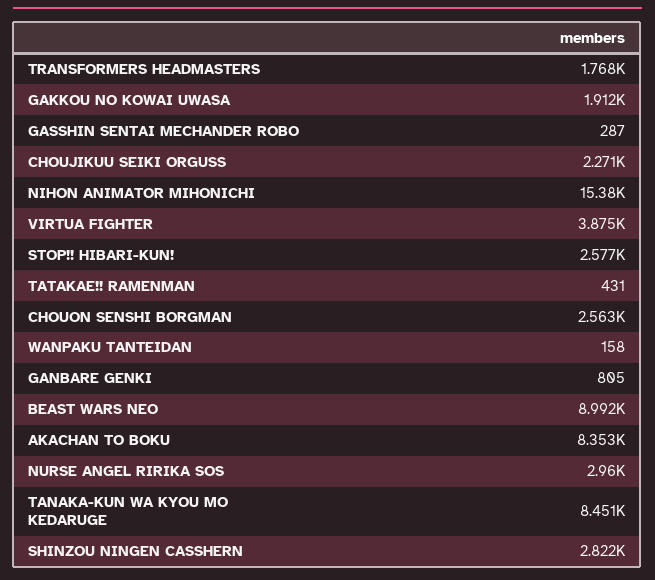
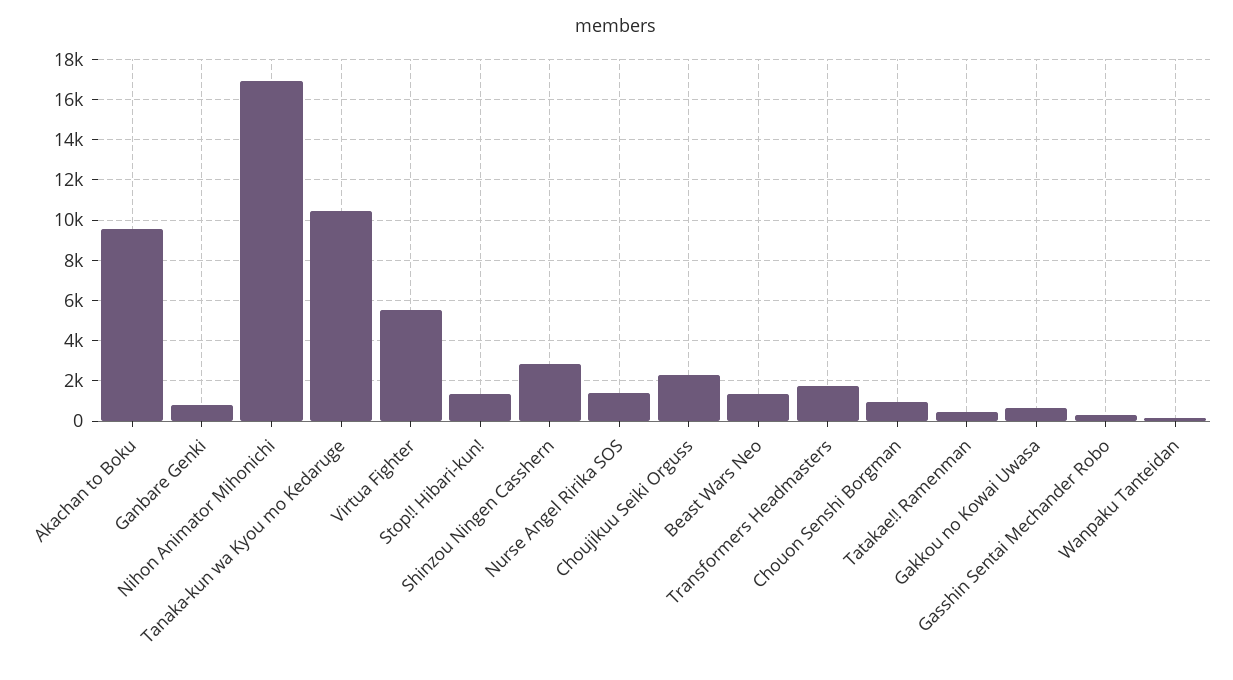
  {
    "TRANSFORMERS HEADMASTERS": 1768,
-   "GAKKOU NO KOWAI UWASA": 1912,
+   "GAKKOU NO KOWAI UWASA": 500,
    "GASSHIN SENTAI MECHANDER ROBO": 287,
    "CHOUJIKUU SEIKI ORGUSS": 2271,
-   "NIHON ANIMATOR MIHONICHI": 15380,
+   "NIHON ANIMATOR MIHONICHI": 17000,
-   "VIRTUA FIGHTER": 3875,
+   "VIRTUA FIGHTER": 5500,
-   "STOP!! HIBARI-KUN!": 2577,
+   "STOP!! HIBARI-KUN!": 1500,
    "TATAKAE!! RAMENMAN": 431,
-   "CHOUON SENSHI BORGMAN": 2563,
+   "CHOUON SENSHI BORGMAN": 1000,
    "WANPAKU TANTEIDAN": 158,
    "GANBARE GENKI": 805,
-   "BEAST WARS NEO": 8992,
+   "BEAST WARS NEO": 1500,
-   "AKACHAN TO BOKU": 8353,
+   "AKACHAN TO BOKU": 9500,
-   "NURSE ANGEL RIRIKA SOS": 2960,
+   "NURSE ANGEL RIRIKA SOS": 1500,
-   "TANAKA-KUN WA KYOU MO KEDARUGE": 8451,
+   "TANAKA-KUN WA KYOU MO KEDARUGE": 10500,
    "SHINZOU NINGEN CASSHERN": 2822
  }

